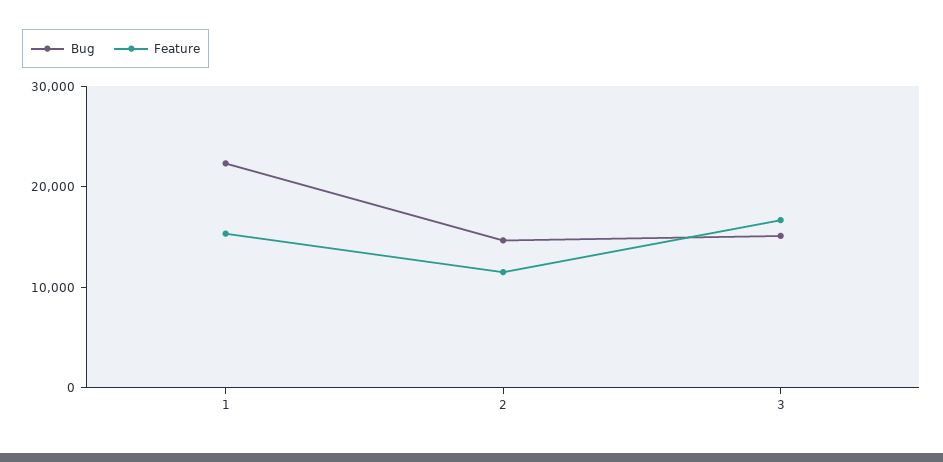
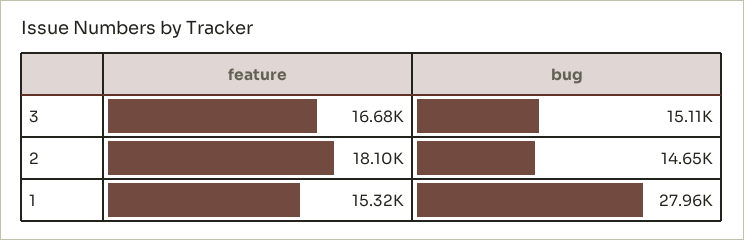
  {
    "Bug": {
-     "1": 22000,
+     "1": 27960,
      "2": 14650,
      "3": 15110
    },
    "Feature": {
      "1": 15320,
-     "2": 12000,
+     "2": 18100,
      "3": 16680
    }
  }

